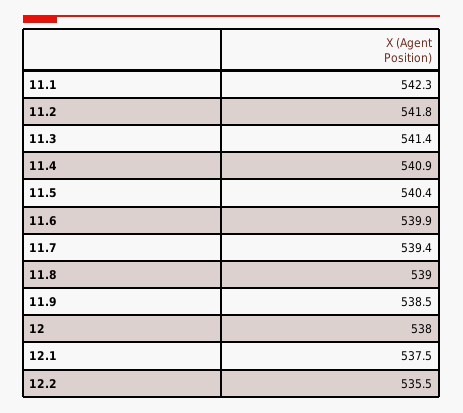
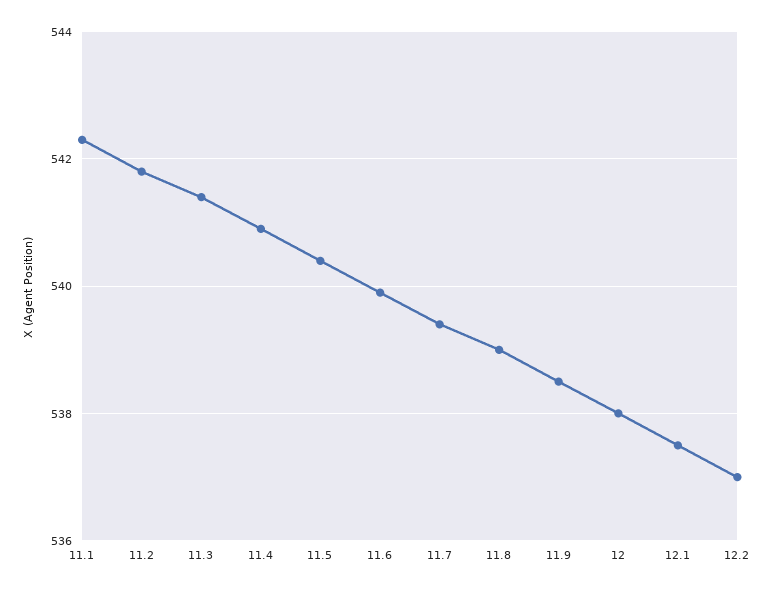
  {
    "11.1": 542.3,
    "11.2": 541.8,
    "11.3": 541.4,
    "11.4": 540.9,
    "11.5": 540.4,
    "11.6": 539.9,
    "11.7": 539.4,
    "11.8": 539,
    "11.9": 538.5,
    "12": 538,
    "12.1": 537.5,
-   "12.2": 535.5
+   "12.2": 537
  }

